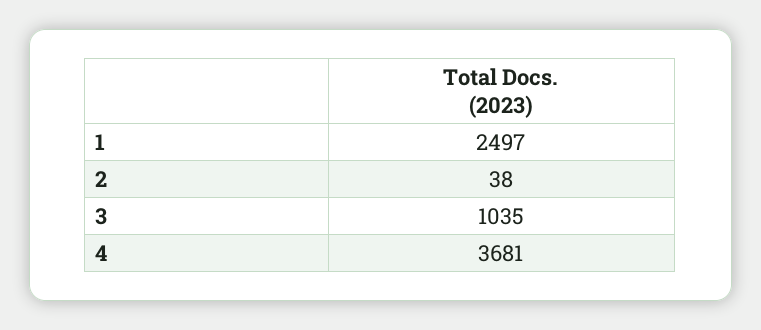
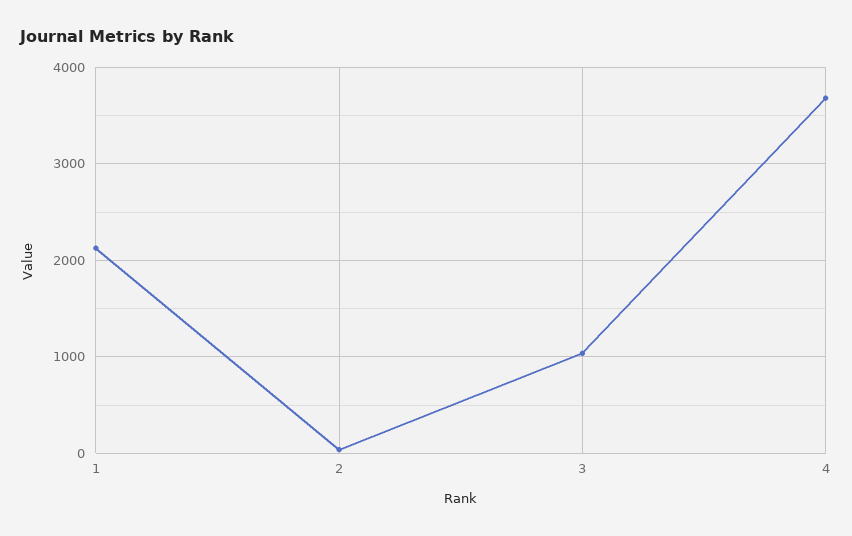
  {
-   "1": 2497,
+   "1": 2100,
    "2": 38,
    "3": 1035,
    "4": 3681
  }

